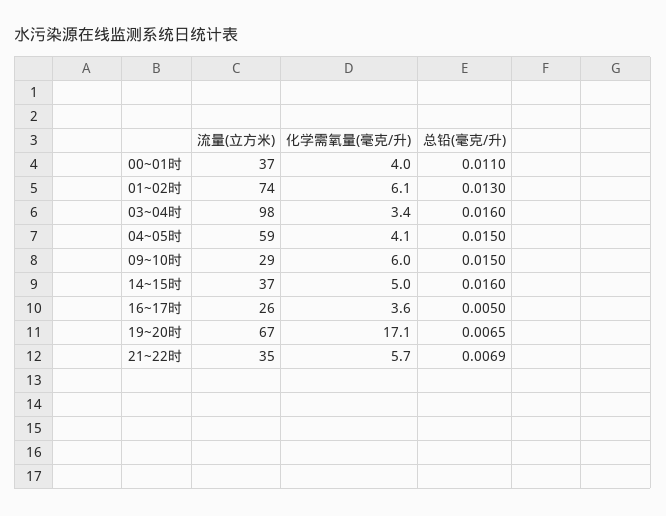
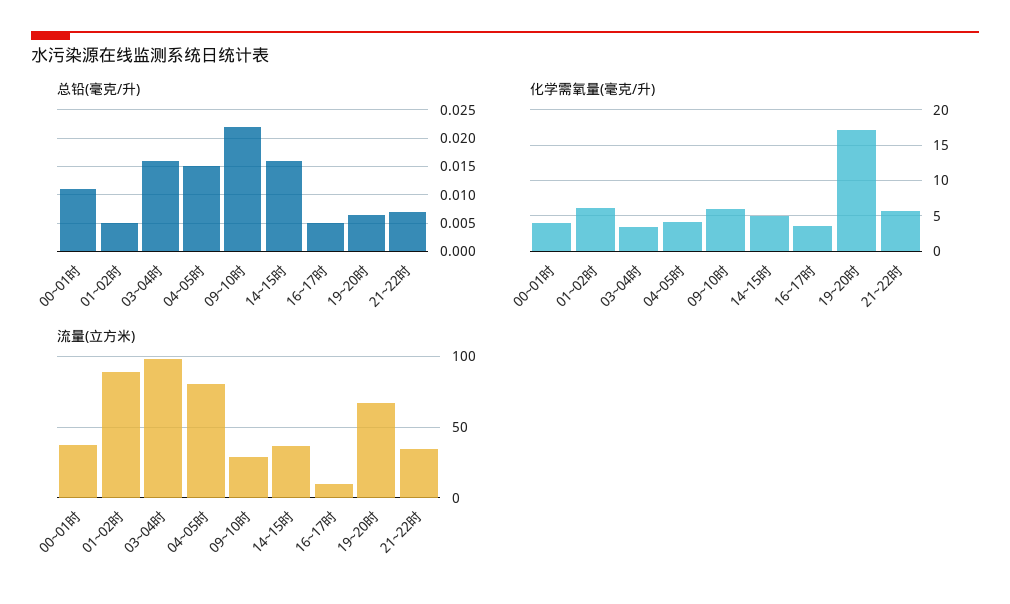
  {
    "流量(立方米)": {
      "00~01时": 37,
-     "01~02时": 74,
+     "01~02时": 90,
      "03~04时": 98,
-     "04~05时": 59,
+     "04~05时": 80,
      "09~10时": 29,
      "14~15时": 37,
-     "16~17时": 26,
+     "16~17时": 10,
      "19~20时": 67,
      "21~22时": 35
    },
    "化学需氧量(毫克/升)": {
      "00~01时": 4,
      "01~02时": 6.1,
      "03~04时": 3.4,
      "04~05时": 4.1,
      "09~10时": 6,
      "14~15时": 5,
      "16~17时": 3.6,
      "19~20时": 17.1,
      "21~22时": 5.7
    },
    "总铅(毫克/升)": {
      "00~01时": 0.011,
-     "01~02时": 0.013,
+     "01~02时": 0.005,
      "03~04时": 0.016,
      "04~05时": 0.015,
-     "09~10时": 0.015,
+     "09~10时": 0.0225,
      "14~15时": 0.016,
      "16~17时": 0.005,
      "19~20时": 0.0065,
      "21~22时": 0.0069
    }
  }

